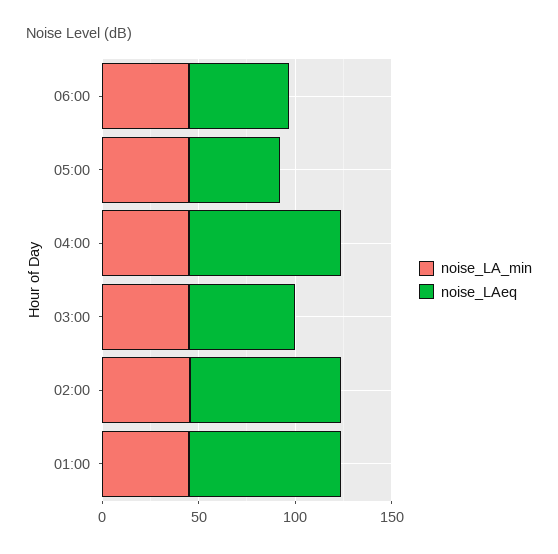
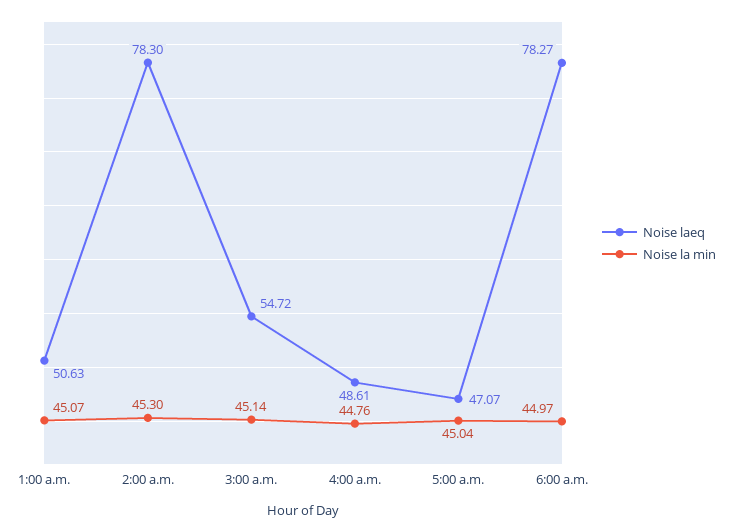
  {
    "noise_LA_min": {
      "06:00": 44.97,
      "05:00": 45.04,
      "04:00": 44.76,
      "03:00": 45.14,
      "02:00": 45.3,
      "01:00": 45.07
    },
    "noise_LAeq": {
-     "06:00": 50,
+     "06:00": 78.27,
      "05:00": 47.07,
-     "04:00": 80,
+     "04:00": 48.61,
      "03:00": 54.72,
      "02:00": 78.3,
-     "01:00": 80
+     "01:00": 50.63
    }
  }

